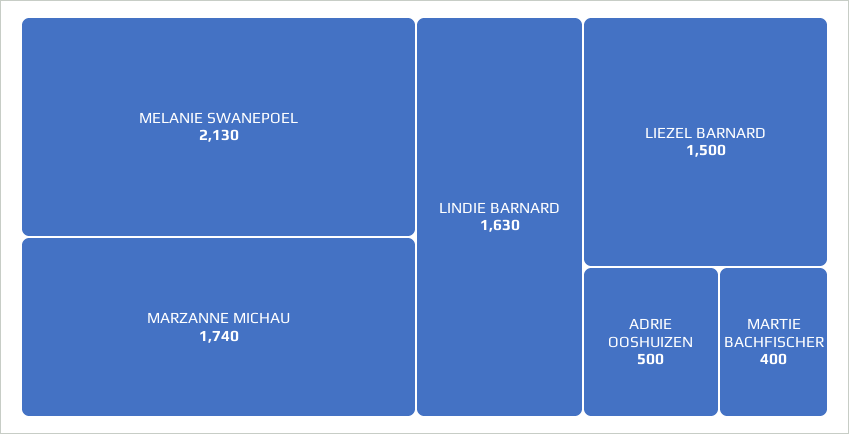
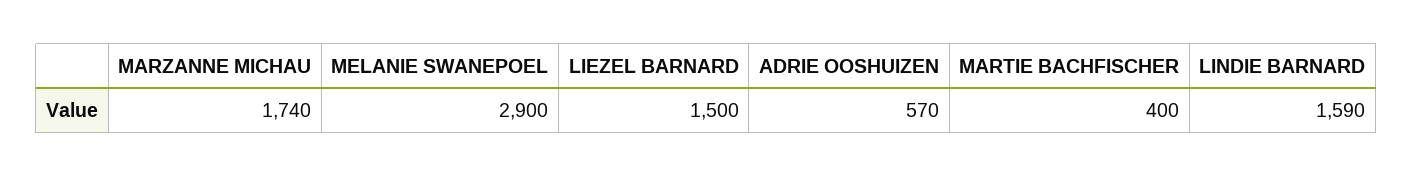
  {
-   "MELANIE SWANEPOEL": 2130,
+   "MELANIE SWANEPOEL": 2900,
    "MARZANNE MICHAU": 1740,
-   "LINDIE BARNARD": 1630,
+   "LINDIE BARNARD": 1590,
    "LIEZEL BARNARD": 1500,
-   "ADRIE OOSHUIZEN": 500,
+   "ADRIE OOSHUIZEN": 570,
    "MARTIE BACHFISCHER": 400
  }

